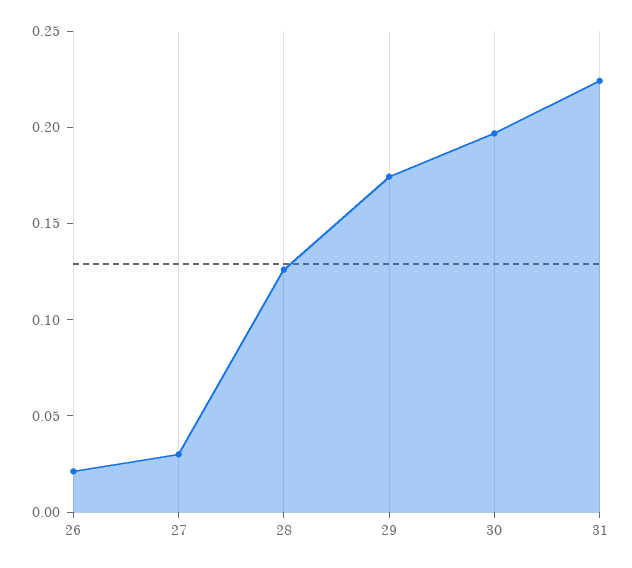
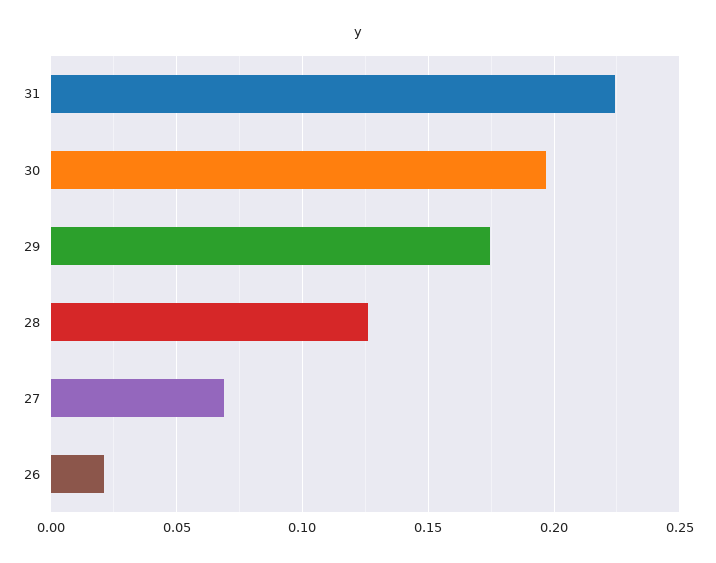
  {
    "26": 0.02,
-   "27": 0.03,
+   "27": 0.07,
    "28": 0.125,
    "29": 0.175,
    "30": 0.195,
    "31": 0.225
  }

